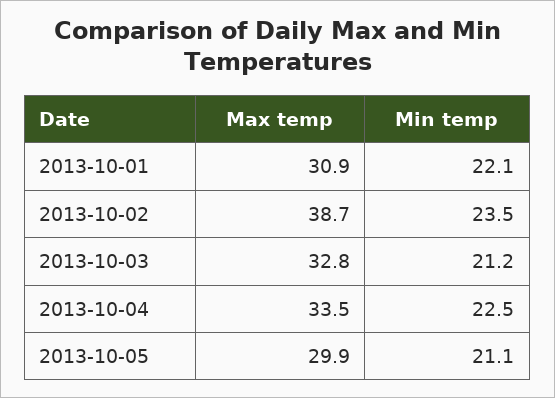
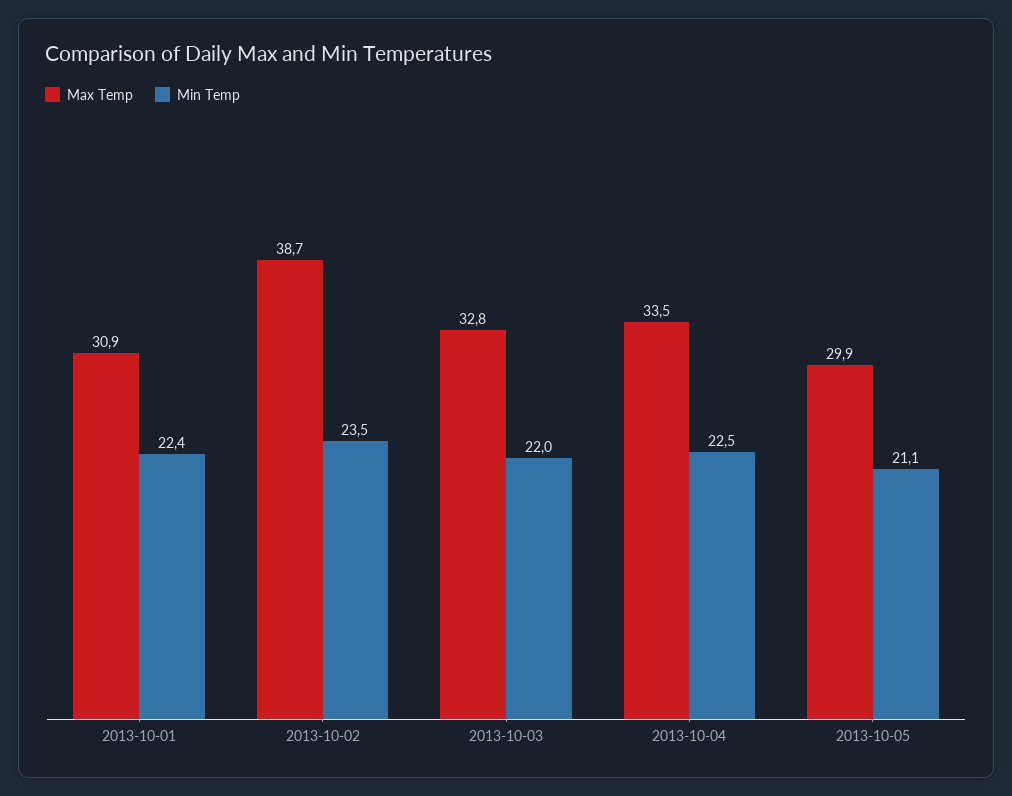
  {
    "Max temp": {
      "2013-10-01": 30.9,
      "2013-10-02": 38.7,
      "2013-10-03": 32.8,
      "2013-10-04": 33.5,
      "2013-10-05": 29.9
    },
    "Min temp": {
-     "2013-10-01": 22.1,
+     "2013-10-01": 22.4,
      "2013-10-02": 23.5,
-     "2013-10-03": 21.2,
+     "2013-10-03": 22,
      "2013-10-04": 22.5,
      "2013-10-05": 21.1
    }
  }

